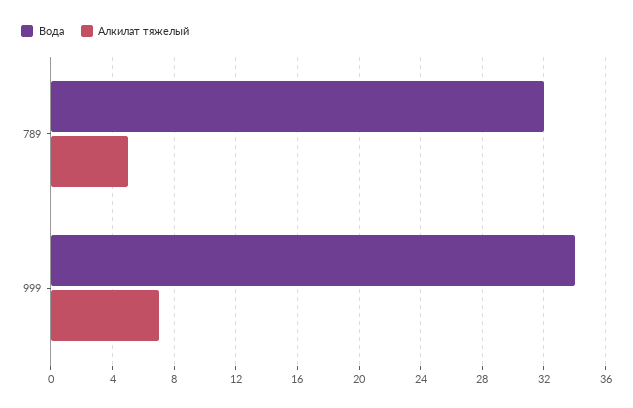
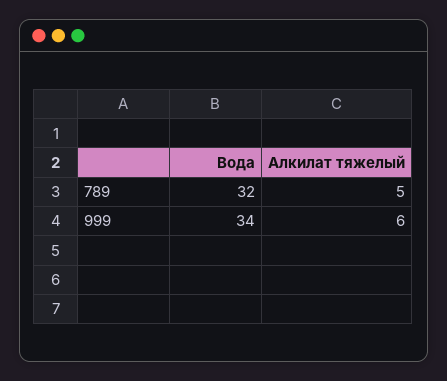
  {
    "Вода": {
      "789": 32,
      "999": 34
    },
    "Алкилат тяжелый": {
      "789": 5,
-     "999": 7
+     "999": 6
    }
  }

